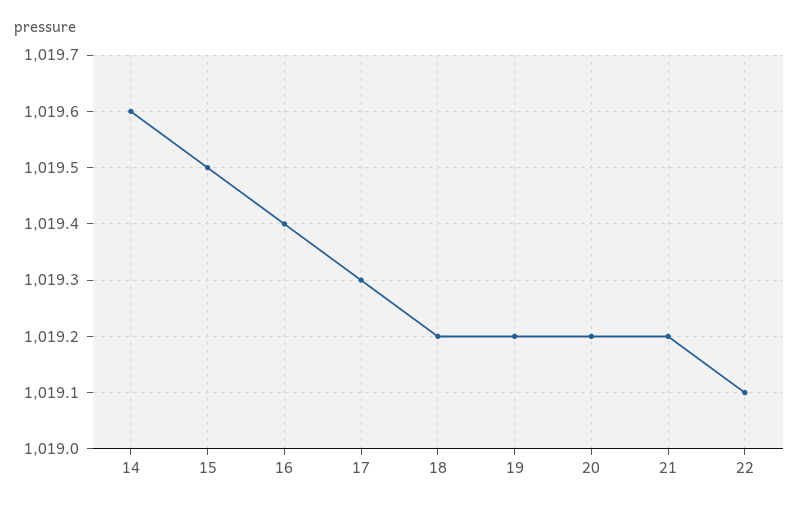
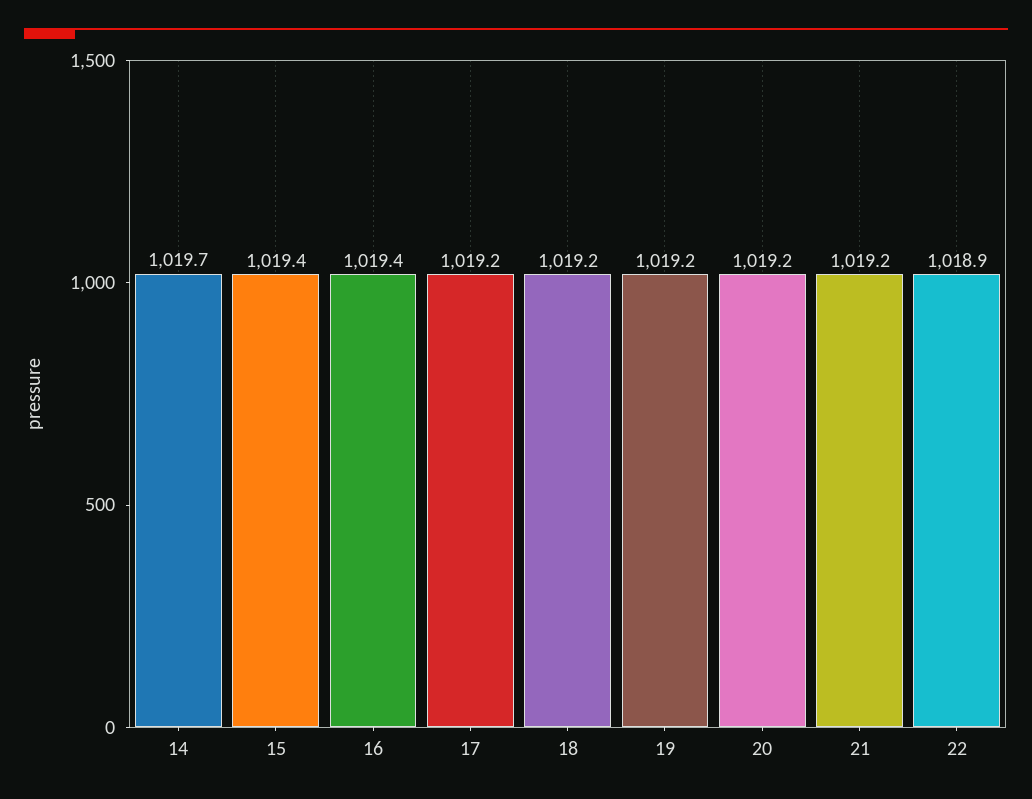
  {
-   "14": 1019.6,
+   "14": 1019.7,
-   "15": 1019.5,
+   "15": 1019.4,
    "16": 1019.4,
-   "17": 1019.3,
+   "17": 1019.2,
    "18": 1019.2,
    "19": 1019.2,
    "20": 1019.2,
    "21": 1019.2,
-   "22": 1019.1
+   "22": 1018.9
  }

